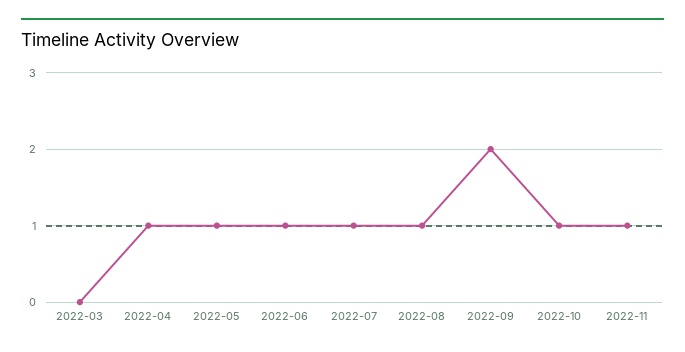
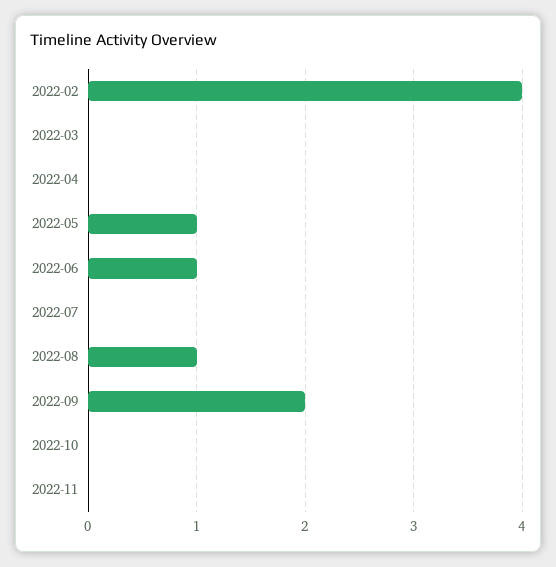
  {
    "2022-03": 0,
-   "2022-04": 1,
+   "2022-04": 0,
    "2022-05": 1,
    "2022-06": 1,
-   "2022-07": 1,
+   "2022-07": 0,
    "2022-08": 1,
    "2022-09": 2,
-   "2022-10": 1,
+   "2022-10": 0,
-   "2022-11": 1
+   "2022-11": 0,
+   "2022-02": 4
  }

